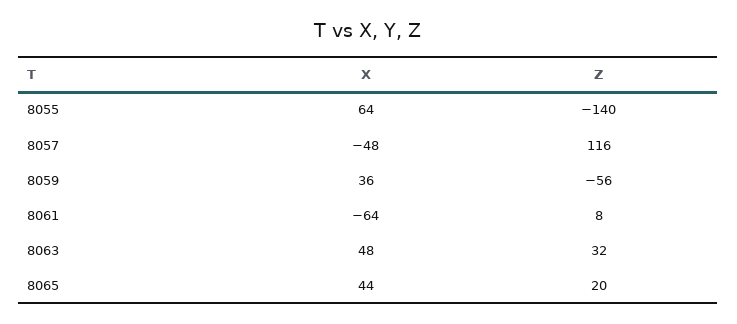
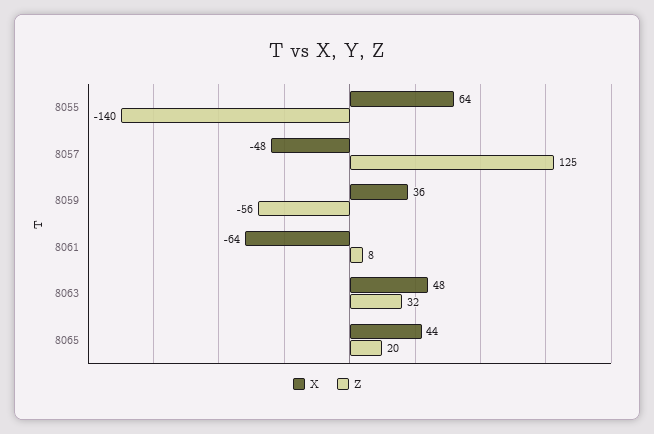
  {
    "X": {
      "8055": 64,
      "8057": -48,
      "8059": 36,
      "8061": -64,
      "8063": 48,
      "8065": 44
    },
    "Z": {
      "8055": -140,
-     "8057": 116,
+     "8057": 125,
      "8059": -56,
      "8061": 8,
      "8063": 32,
      "8065": 20
    }
  }

